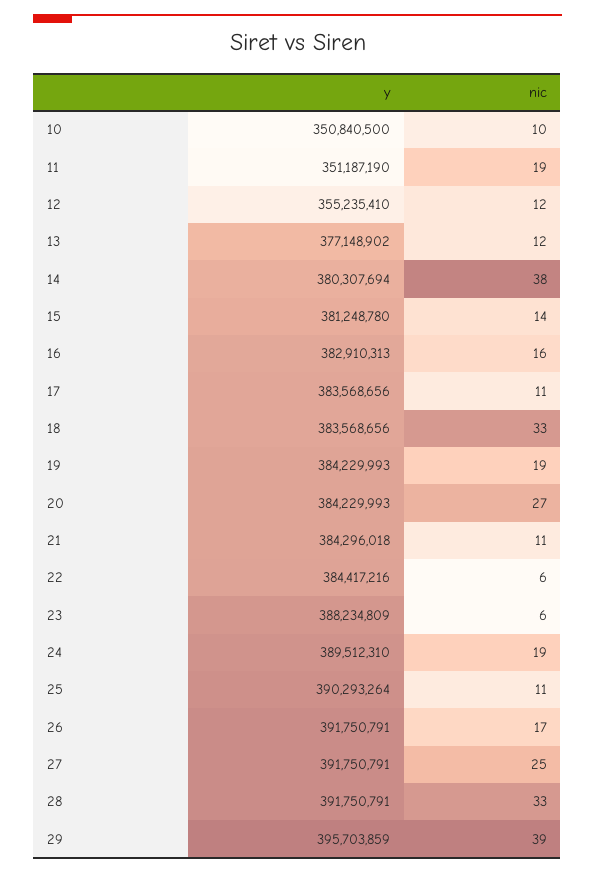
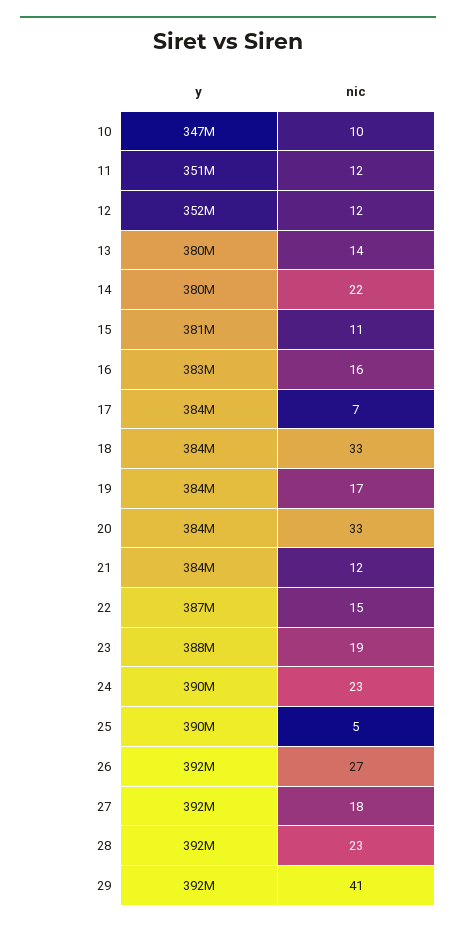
  {
    "y": {
-     "10": 350840500,
+     "10": 347000000,
      "11": 351187190,
-     "12": 355235410,
+     "12": 352000000,
-     "13": 377148902,
+     "13": 380000000,
      "14": 380307694,
      "15": 381248780,
      "16": 382910313,
      "17": 383568656,
      "18": 383568656,
      "19": 384229993,
      "20": 384229993,
      "21": 384296018,
-     "22": 384417216,
+     "22": 387000000,
      "23": 388234809,
      "24": 389512310,
      "25": 390293264,
      "26": 391750791,
      "27": 391750791,
      "28": 391750791,
-     "29": 395703859
+     "29": 392000000
    },
    "nic": {
      "10": 10,
-     "11": 19,
+     "11": 12,
      "12": 12,
-     "13": 12,
+     "13": 14,
-     "14": 38,
+     "14": 22,
-     "15": 14,
+     "15": 11,
      "16": 16,
-     "17": 11,
+     "17": 7,
      "18": 33,
-     "19": 19,
+     "19": 17,
-     "20": 27,
+     "20": 33,
-     "21": 11,
+     "21": 12,
-     "22": 6,
+     "22": 15,
-     "23": 6,
+     "23": 19,
-     "24": 19,
+     "24": 23,
-     "25": 11,
+     "25": 5,
-     "26": 17,
+     "26": 27,
-     "27": 25,
+     "27": 18,
-     "28": 33,
+     "28": 23,
-     "29": 39
+     "29": 41
    }
  }

